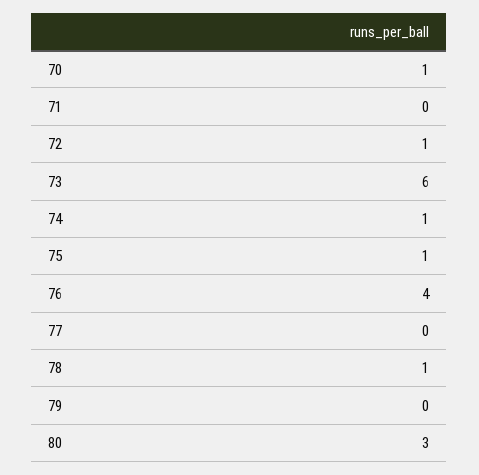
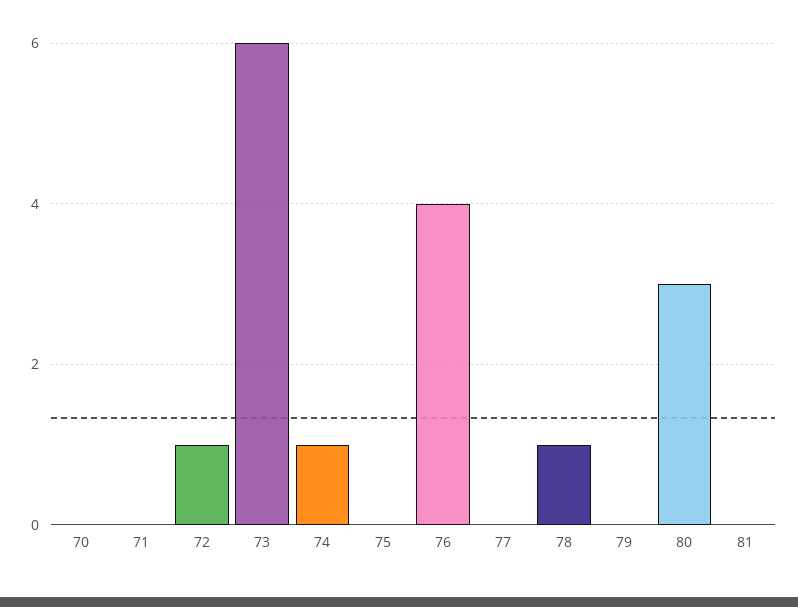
  {
-   "70": 1,
+   "70": 0,
    "71": 0,
    "72": 1,
    "73": 6,
    "74": 1,
-   "75": 1,
+   "75": 0,
    "76": 4,
    "77": 0,
    "78": 1,
    "79": 0,
-   "80": 3
+   "80": 3,
+   "81": 0
  }

